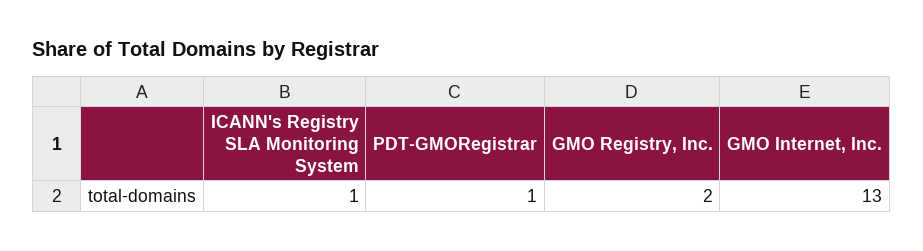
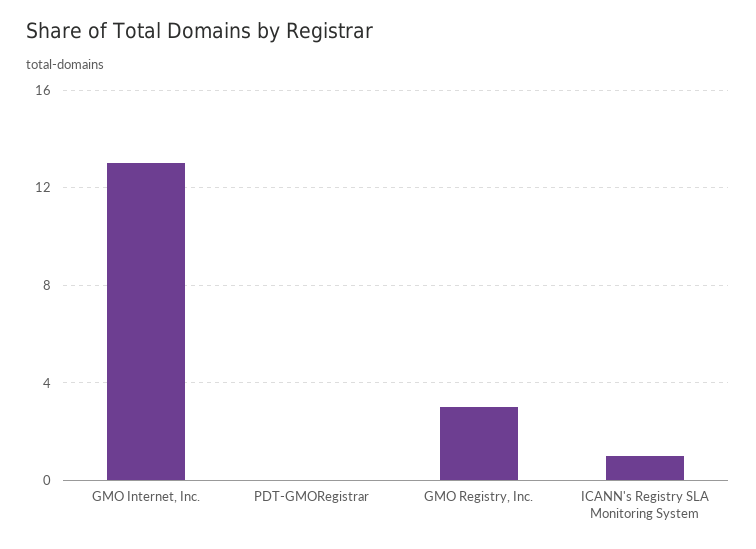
  {
    "ICANN's Registry SLA Monitoring System": 1,
-   "PDT-GMORegistrar": 1,
+   "PDT-GMORegistrar": 0,
-   "GMO Registry, Inc.": 2,
+   "GMO Registry, Inc.": 3,
    "GMO Internet, Inc.": 13
  }

